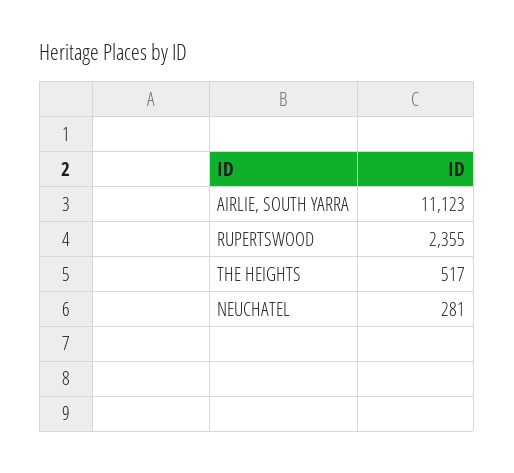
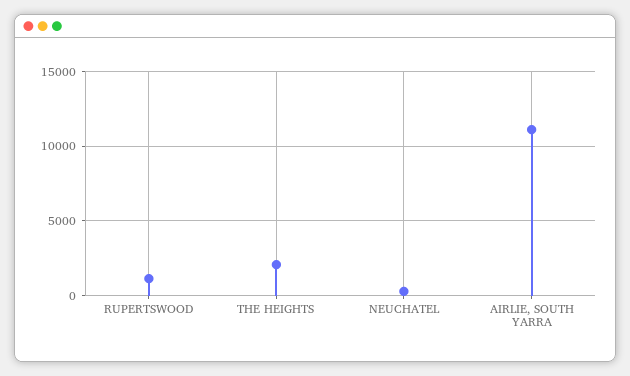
  {
    "AIRLIE, SOUTH YARRA": 11123,
-   "RUPERTSWOOD": 2355,
+   "RUPERTSWOOD": 1000,
-   "THE HEIGHTS": 517,
+   "THE HEIGHTS": 2000,
    "NEUCHATEL": 281
  }

